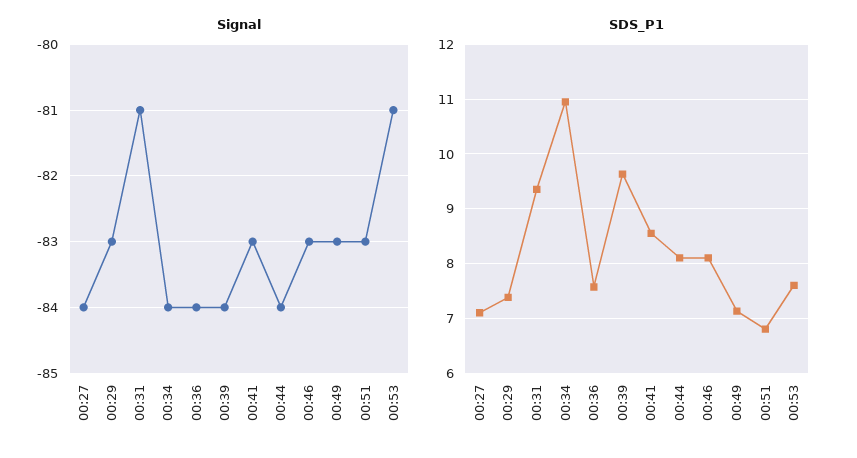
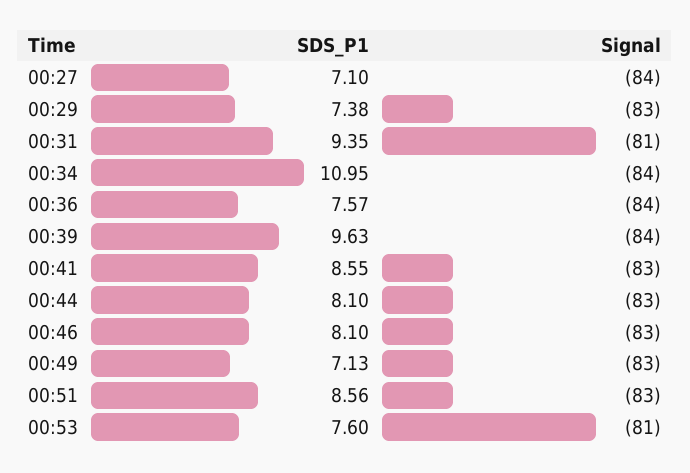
  {
    "Signal": {
      "00:27": -84,
      "00:29": -83,
      "00:31": -81,
      "00:34": -84,
      "00:36": -84,
      "00:39": -84,
      "00:41": -83,
-     "00:44": -84,
+     "00:44": -83,
      "00:46": -83,
      "00:49": -83,
      "00:51": -83,
      "00:53": -81
    },
    "SDS_P1": {
      "00:27": 7.1,
      "00:29": 7.38,
      "00:31": 9.35,
      "00:34": 10.95,
      "00:36": 7.57,
      "00:39": 9.63,
      "00:41": 8.55,
      "00:44": 8.1,
      "00:46": 8.1,
      "00:49": 7.13,
-     "00:51": 6.8,
+     "00:51": 8.56,
      "00:53": 7.6
    }
  }

